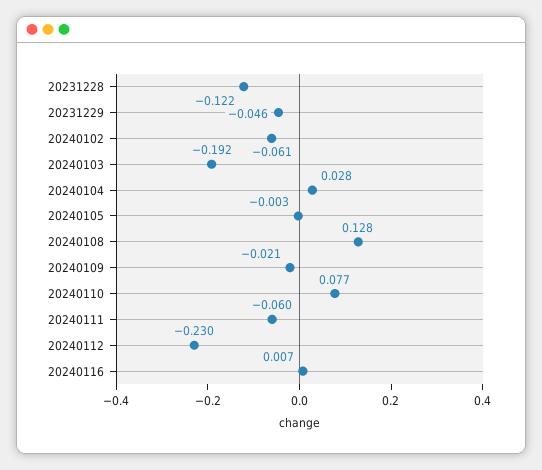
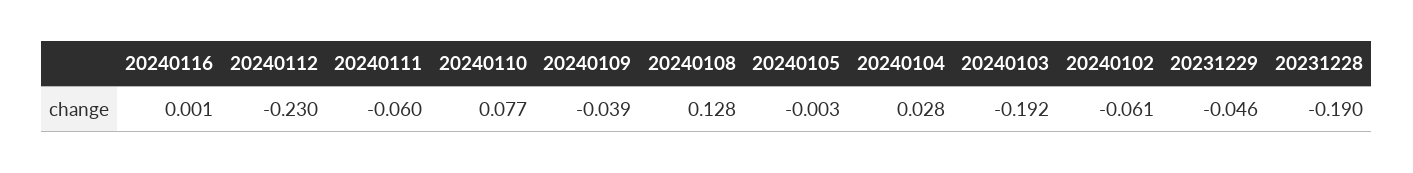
  {
-   "20231228": -0.122,
+   "20231228": -0.19,
    "20231229": -0.046,
    "20240102": -0.061,
    "20240103": -0.192,
    "20240104": 0.028,
    "20240105": -0.003,
    "20240108": 0.128,
-   "20240109": -0.021,
+   "20240109": -0.039,
    "20240110": 0.077,
    "20240111": -0.06,
    "20240112": -0.23,
-   "20240116": 0.007
+   "20240116": 0.001
  }

